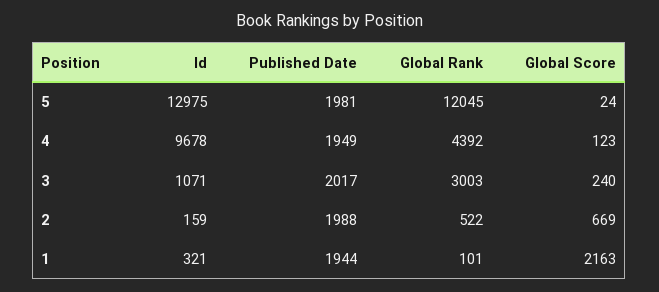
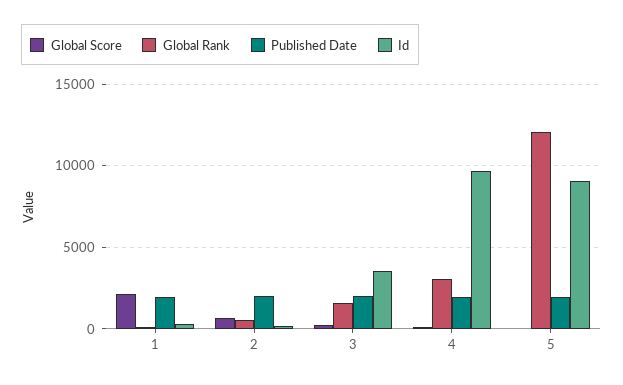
  {
    "Id": {
-     "5": 12975,
+     "5": 9000,
      "4": 9678,
-     "3": 1071,
+     "3": 3500,
      "2": 159,
      "1": 321
    },
    "Published Date": {
      "5": 1981,
      "4": 1949,
      "3": 2017,
      "2": 1988,
      "1": 1944
    },
    "Global Rank": {
      "5": 12045,
-     "4": 4392,
+     "4": 3000,
-     "3": 3003,
+     "3": 1500,
      "2": 522,
      "1": 101
    },
    "Global Score": {
      "5": 24,
      "4": 123,
      "3": 240,
      "2": 669,
      "1": 2163
    }
  }

